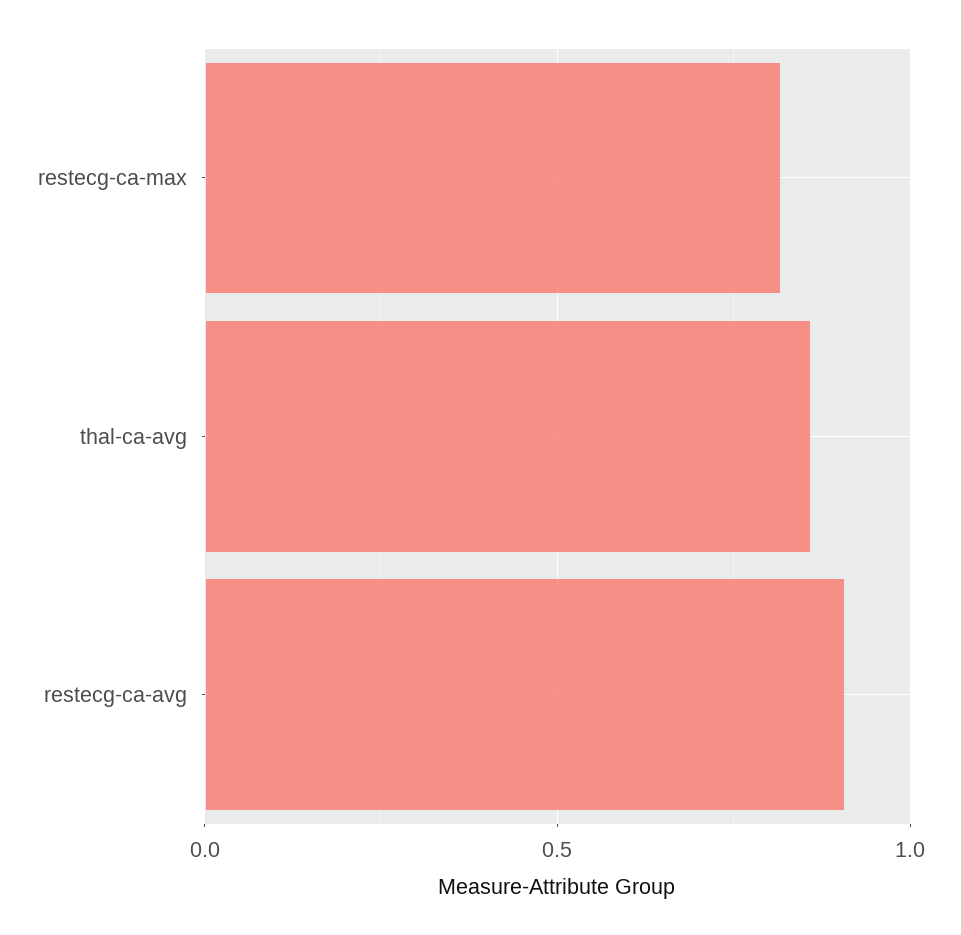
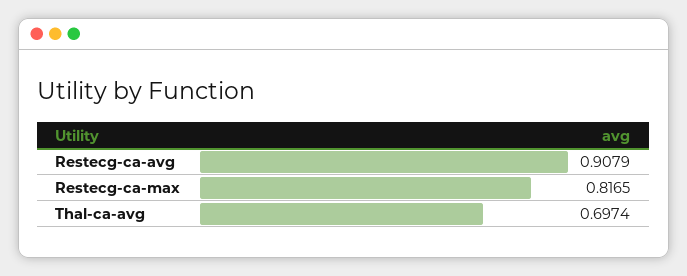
  {
    "restecg-ca-max": 0.8165,
-   "thal-ca-avg": 0.85,
+   "thal-ca-avg": 0.6974,
    "restecg-ca-avg": 0.9079
  }

